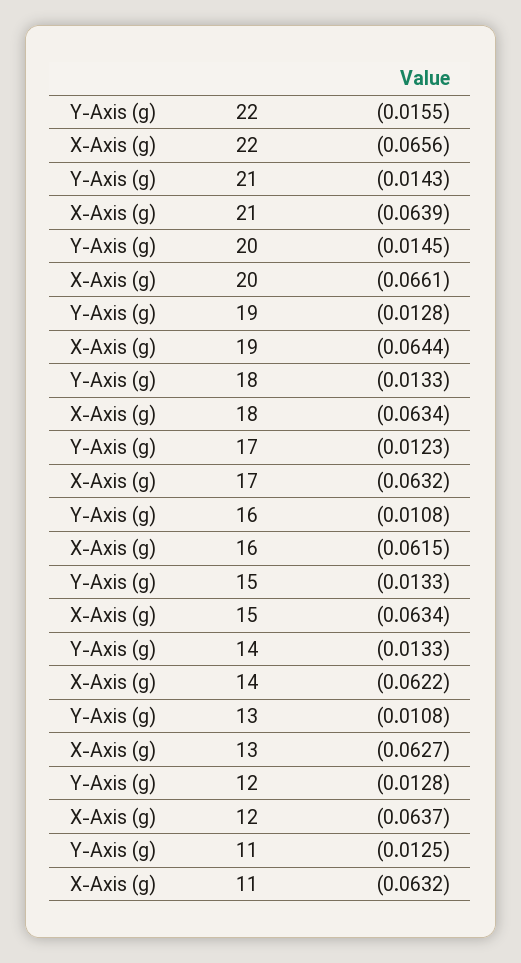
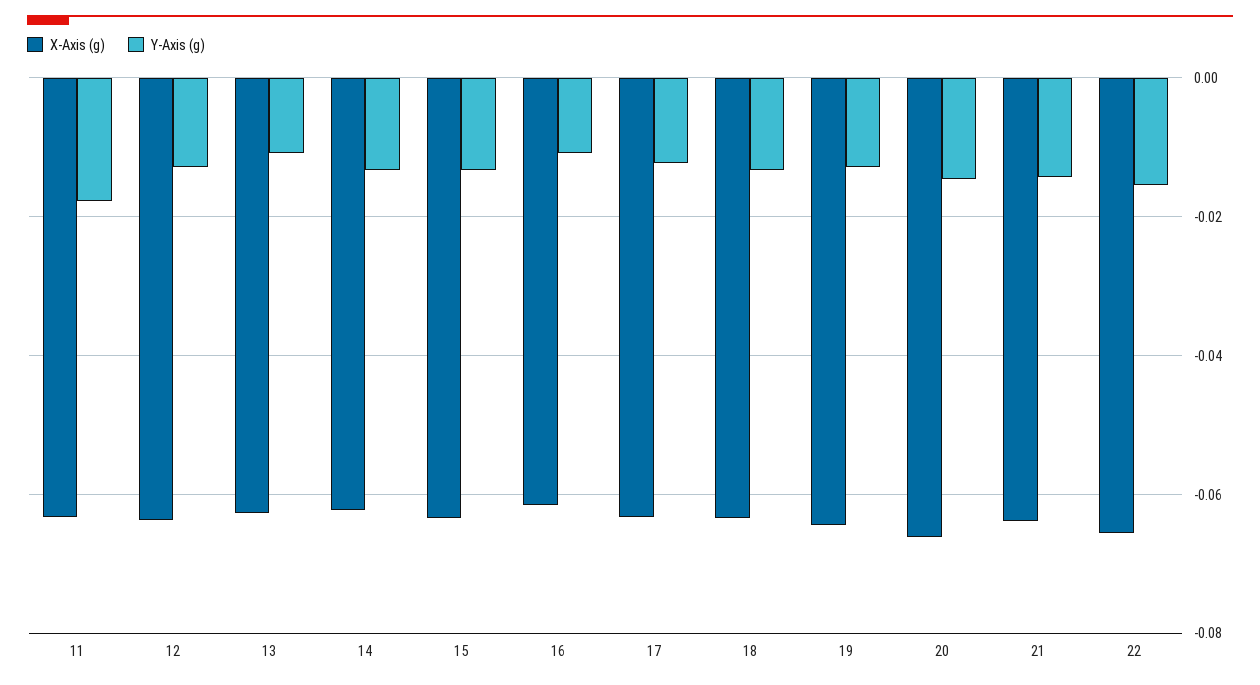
  {
    "Y-Axis (g)": {
      "22": -0.0155,
      "21": -0.0143,
      "20": -0.0145,
      "19": -0.0128,
      "18": -0.0133,
      "17": -0.0123,
      "16": -0.0108,
      "15": -0.0133,
      "14": -0.0133,
      "13": -0.0108,
      "12": -0.0128,
-     "11": -0.0125
+     "11": -0.018
    },
    "X-Axis (g)": {
      "22": -0.0656,
      "21": -0.0639,
      "20": -0.0661,
      "19": -0.0644,
      "18": -0.0634,
      "17": -0.0632,
      "16": -0.0615,
      "15": -0.0634,
      "14": -0.0622,
      "13": -0.0627,
      "12": -0.0637,
      "11": -0.0632
    }
  }

